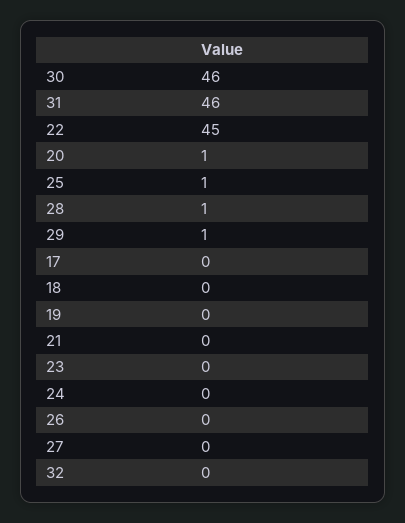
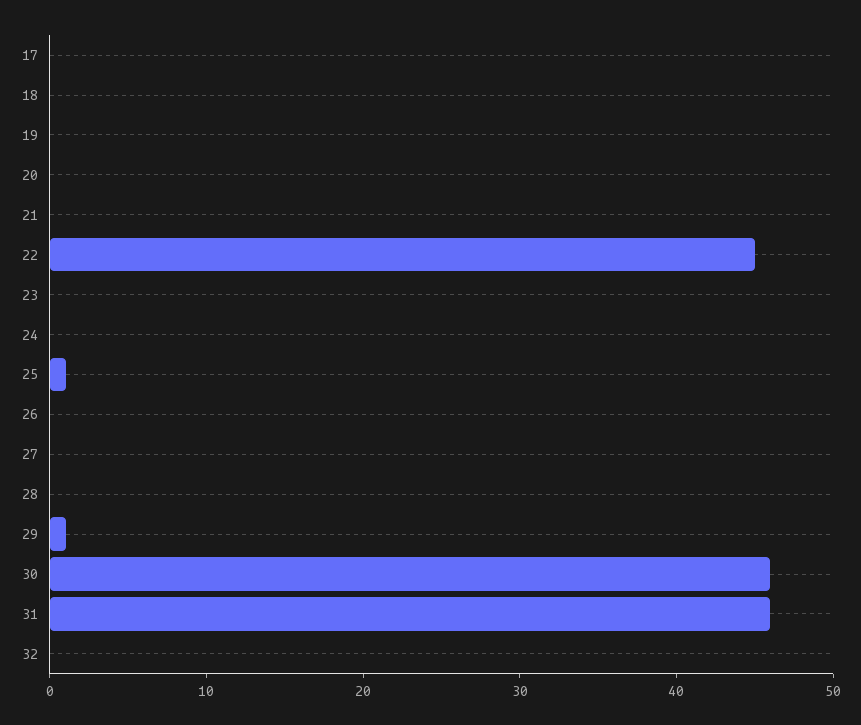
  {
    "30": 46,
    "31": 46,
    "22": 45,
-   "20": 1,
+   "20": 0,
    "25": 1,
-   "28": 1,
+   "28": 0,
    "29": 1,
    "17": 0,
    "18": 0,
    "19": 0,
    "21": 0,
    "23": 0,
    "24": 0,
    "26": 0,
    "27": 0,
    "32": 0
  }

